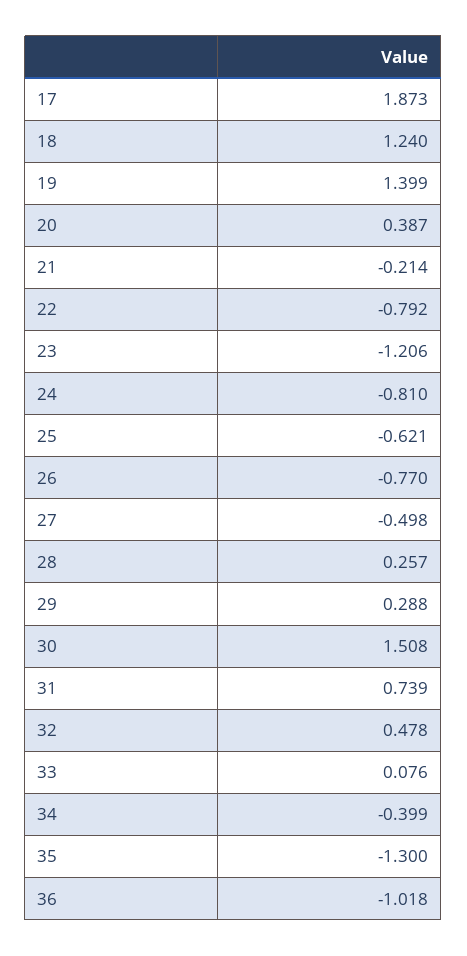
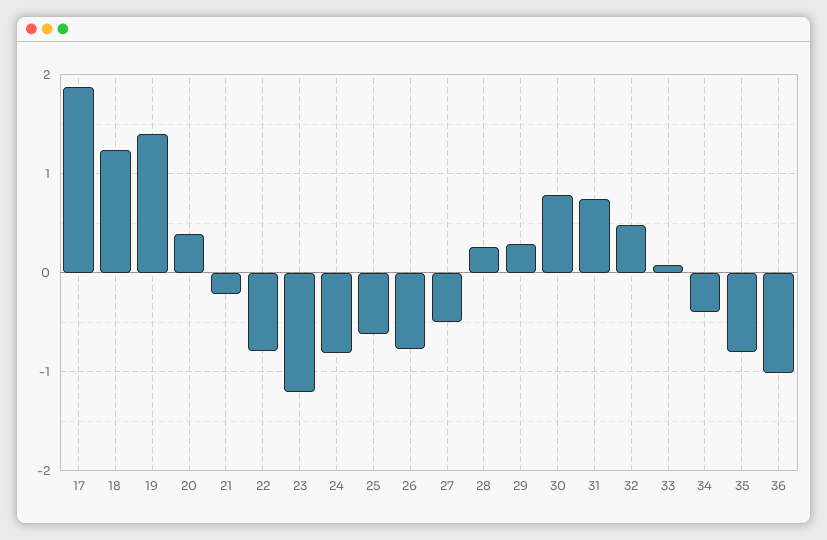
  {
    "17": 1.873,
    "18": 1.24,
    "19": 1.399,
    "20": 0.387,
    "21": -0.214,
    "22": -0.792,
    "23": -1.206,
    "24": -0.81,
    "25": -0.621,
    "26": -0.77,
    "27": -0.498,
    "28": 0.257,
    "29": 0.288,
-   "30": 1.508,
+   "30": 0.8,
    "31": 0.739,
    "32": 0.478,
    "33": 0.076,
    "34": -0.399,
-   "35": -1.3,
+   "35": -0.8,
    "36": -1.018
  }

